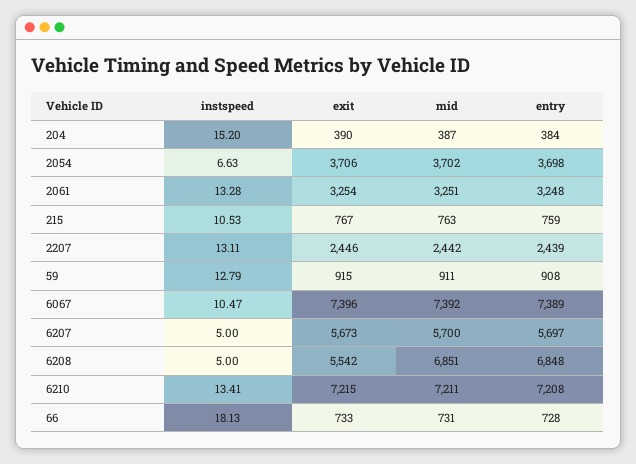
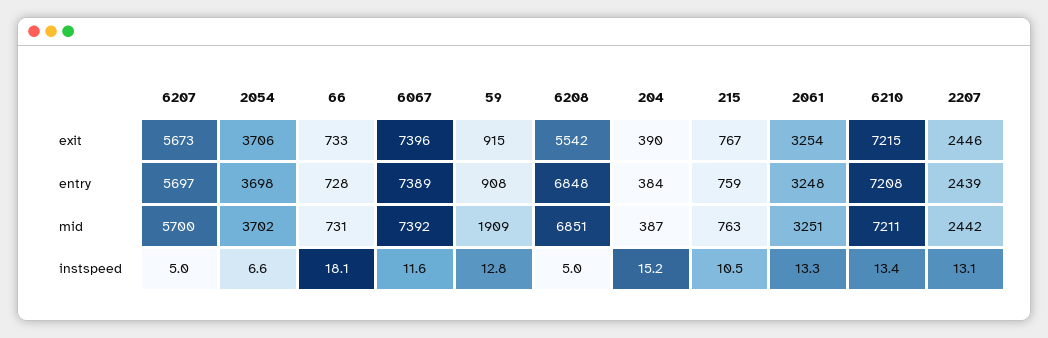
  {
    "instspeed": {
      "204": 15.2,
      "2054": 6.63,
      "2061": 13.28,
      "215": 10.53,
      "2207": 13.11,
      "59": 12.79,
-     "6067": 10.47,
+     "6067": 11.6,
      "6207": 5,
      "6208": 5,
      "6210": 13.41,
      "66": 18.13
    },
    "exit": {
      "204": 390,
      "2054": 3706,
      "2061": 3254,
      "215": 767,
      "2207": 2446,
      "59": 915,
      "6067": 7396,
      "6207": 5673,
      "6208": 5542,
      "6210": 7215,
      "66": 733
    },
    "mid": {
      "204": 387,
      "2054": 3702,
      "2061": 3251,
      "215": 763,
      "2207": 2442,
-     "59": 911,
+     "59": 1909,
      "6067": 7392,
      "6207": 5700,
      "6208": 6851,
      "6210": 7211,
      "66": 731
    },
    "entry": {
      "204": 384,
      "2054": 3698,
      "2061": 3248,
      "215": 759,
      "2207": 2439,
      "59": 908,
      "6067": 7389,
      "6207": 5697,
      "6208": 6848,
      "6210": 7208,
      "66": 728
    }
  }

